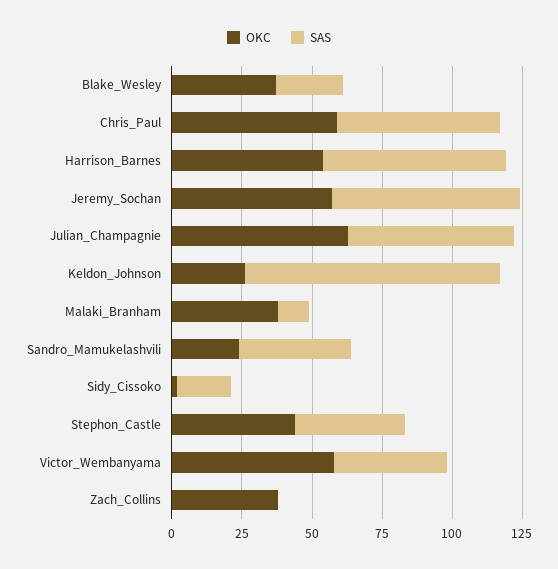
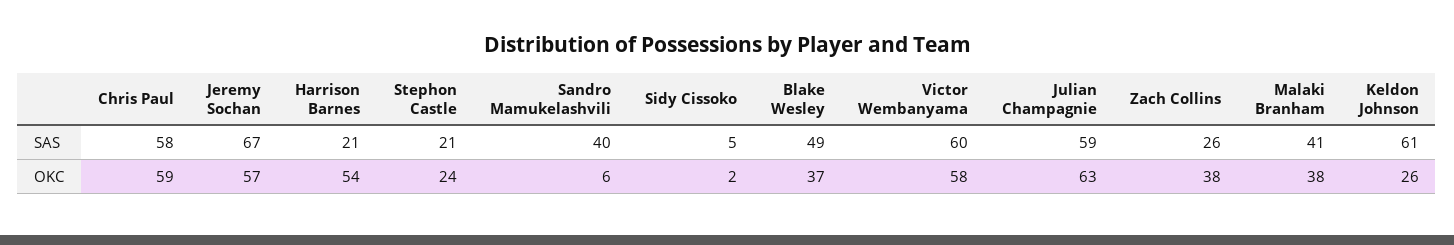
  {
    "OKC": {
      "Blake_Wesley": 37,
      "Chris_Paul": 59,
      "Harrison_Barnes": 54,
      "Jeremy_Sochan": 57,
      "Julian_Champagnie": 63,
      "Keldon_Johnson": 26,
      "Malaki_Branham": 38,
-     "Sandro_Mamukelashvili": 25,
+     "Sandro_Mamukelashvili": 6,
      "Sidy_Cissoko": 2,
-     "Stephon_Castle": 45,
+     "Stephon_Castle": 24,
      "Victor_Wembanyama": 58,
      "Zach_Collins": 38
    },
    "SAS": {
-     "Blake_Wesley": 25,
+     "Blake_Wesley": 49,
      "Chris_Paul": 58,
-     "Harrison_Barnes": 65,
+     "Harrison_Barnes": 21,
      "Jeremy_Sochan": 67,
      "Julian_Champagnie": 59,
-     "Keldon_Johnson": 90,
+     "Keldon_Johnson": 61,
-     "Malaki_Branham": 10,
+     "Malaki_Branham": 41,
      "Sandro_Mamukelashvili": 40,
-     "Sidy_Cissoko": 20,
+     "Sidy_Cissoko": 5,
-     "Stephon_Castle": 40,
+     "Stephon_Castle": 21,
-     "Victor_Wembanyama": 40,
+     "Victor_Wembanyama": 60,
-     "Zach_Collins": 0
+     "Zach_Collins": 26
    }
  }

